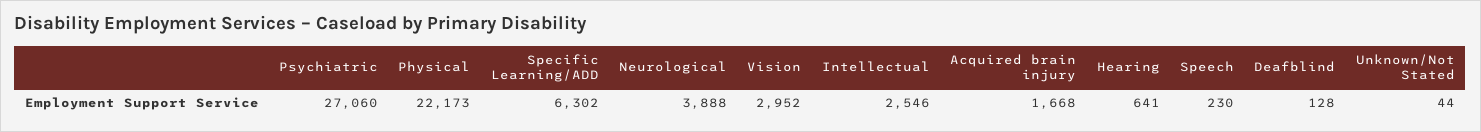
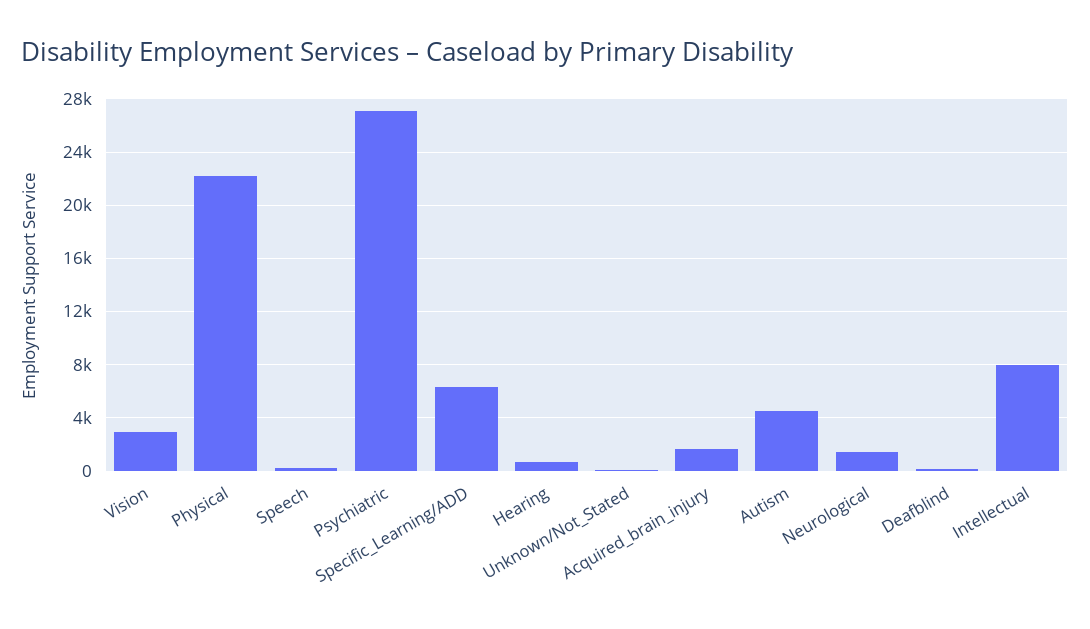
  {
    "Psychiatric": 27060,
    "Physical": 22173,
    "Specific Learning/ADD": 6302,
-   "Neurological": 3888,
+   "Neurological": 1500,
    "Vision": 2952,
-   "Intellectual": 2546,
+   "Intellectual": 8000,
    "Acquired brain injury": 1668,
    "Hearing": 641,
    "Speech": 230,
    "Deafblind": 128,
-   "Unknown/Not Stated": 44
+   "Unknown/Not Stated": 44,
+   "Autism": 4500
  }

